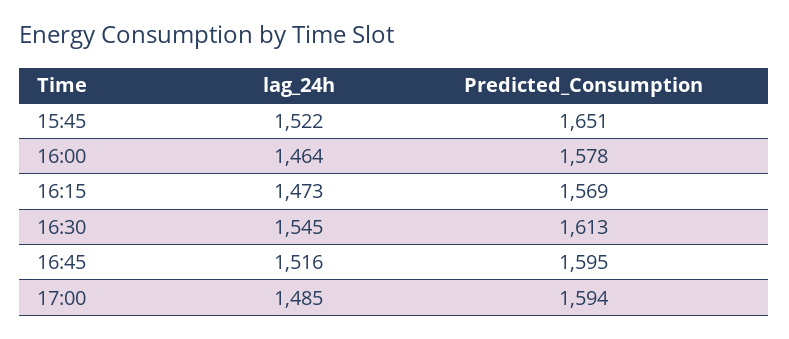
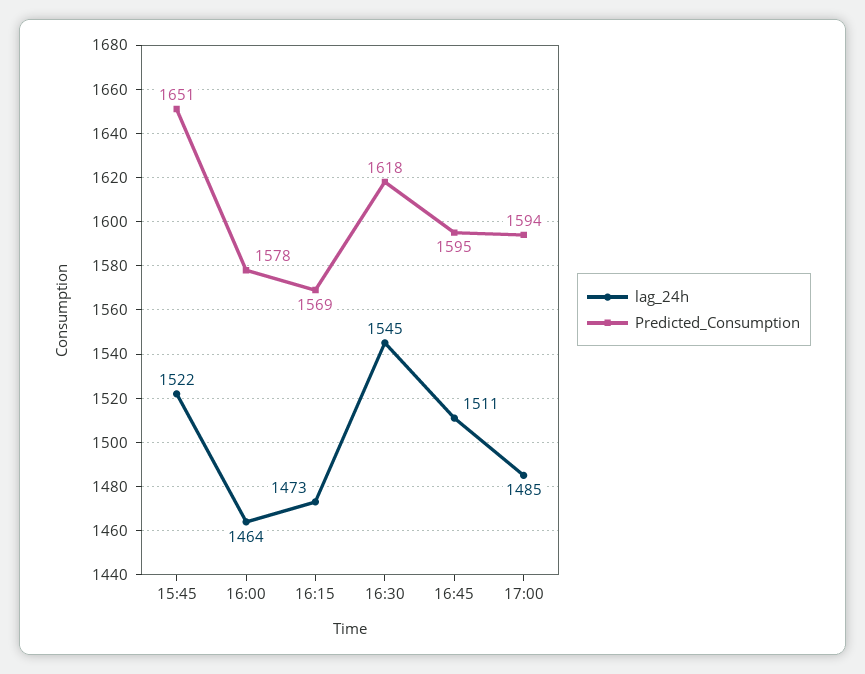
  {
    "lag_24h": {
      "15:45": 1522,
      "16:00": 1464,
      "16:15": 1473,
      "16:30": 1545,
-     "16:45": 1516,
+     "16:45": 1511,
      "17:00": 1485
    },
    "Predicted_Consumption": {
      "15:45": 1651,
      "16:00": 1578,
      "16:15": 1569,
-     "16:30": 1613,
+     "16:30": 1618,
      "16:45": 1595,
      "17:00": 1594
    }
  }

